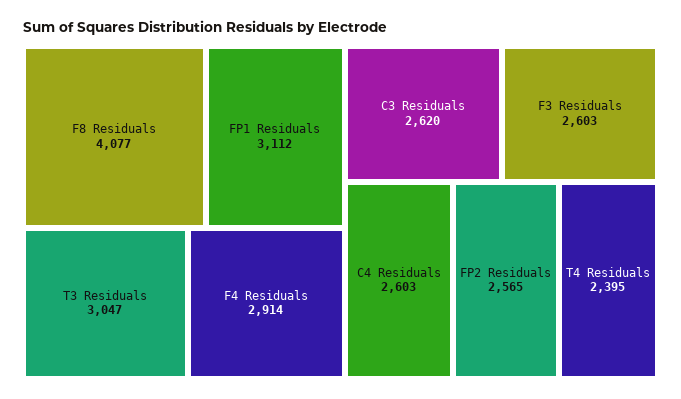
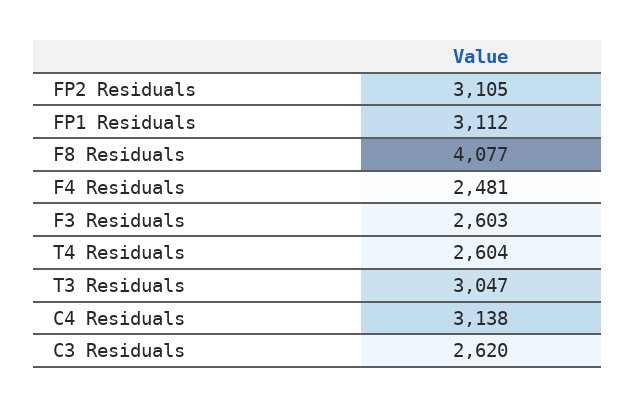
  {
    "F8 Residuals": 4077,
    "FP1 Residuals": 3112,
    "T3 Residuals": 3047,
-   "F4 Residuals": 2914,
+   "F4 Residuals": 2481,
    "C3 Residuals": 2620,
    "F3 Residuals": 2603,
-   "C4 Residuals": 2603,
+   "C4 Residuals": 3138,
-   "FP2 Residuals": 2565,
+   "FP2 Residuals": 3105,
-   "T4 Residuals": 2395
+   "T4 Residuals": 2604
  }

